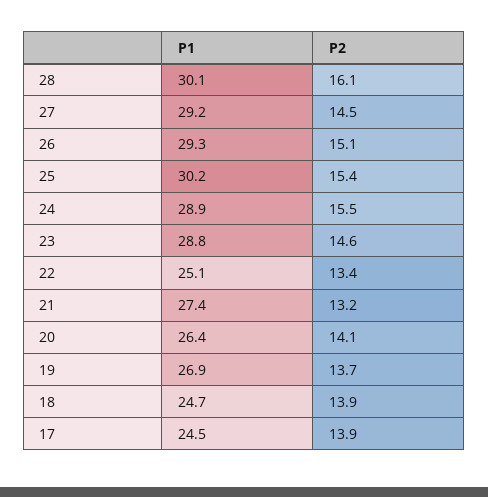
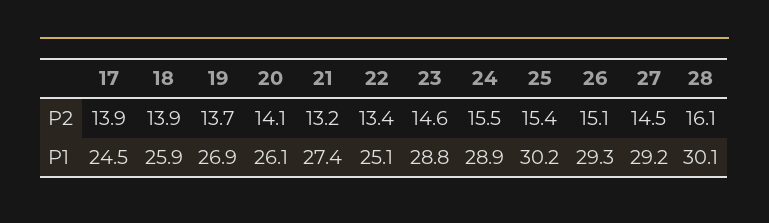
  {
    "P1": {
      "28": 30.1,
      "27": 29.2,
      "26": 29.3,
      "25": 30.2,
      "24": 28.9,
      "23": 28.8,
      "22": 25.1,
      "21": 27.4,
-     "20": 26.4,
+     "20": 26.1,
      "19": 26.9,
-     "18": 24.7,
+     "18": 25.9,
      "17": 24.5
    },
    "P2": {
      "28": 16.1,
      "27": 14.5,
      "26": 15.1,
      "25": 15.4,
      "24": 15.5,
      "23": 14.6,
      "22": 13.4,
      "21": 13.2,
      "20": 14.1,
      "19": 13.7,
      "18": 13.9,
      "17": 13.9
    }
  }

